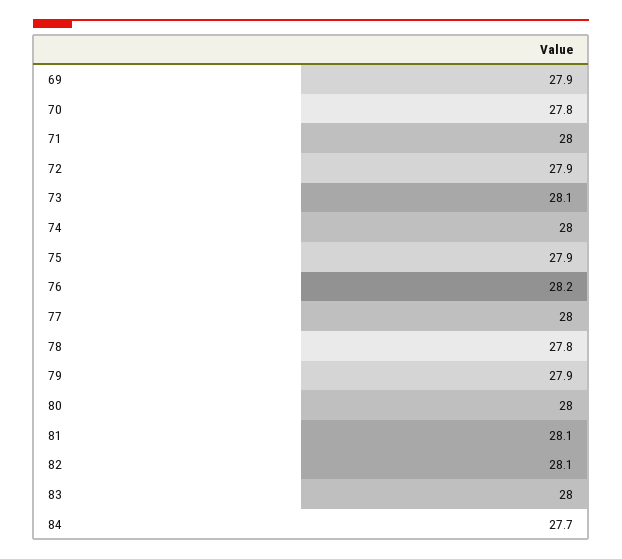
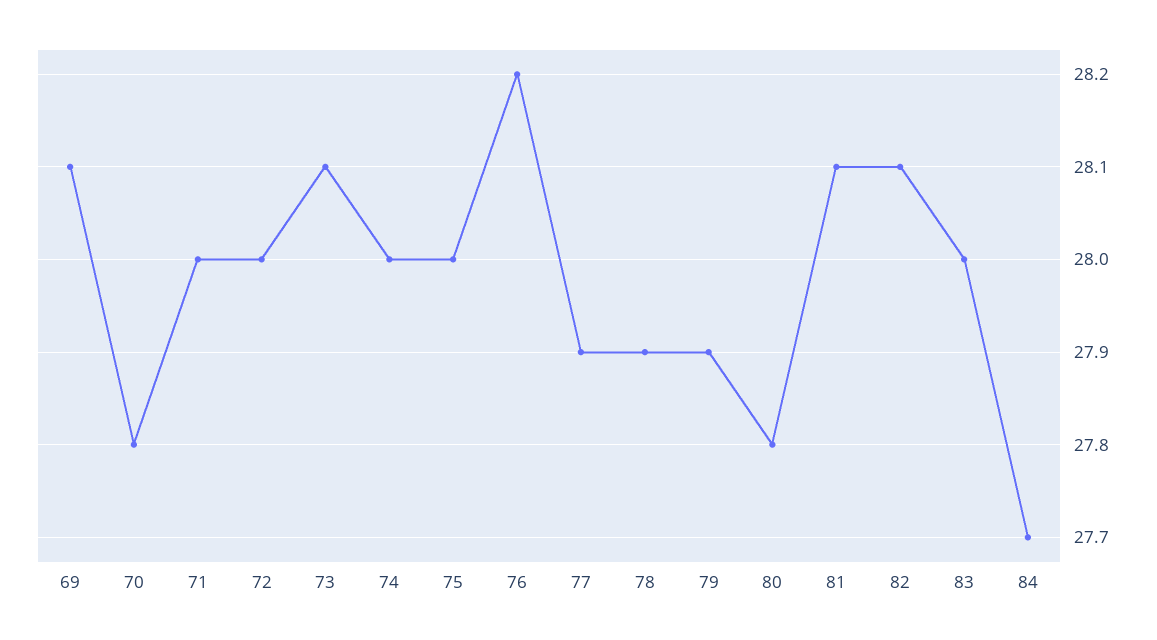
  {
-   "69": 27.9,
+   "69": 28.1,
    "70": 27.8,
    "71": 28,
-   "72": 27.9,
+   "72": 28,
    "73": 28.1,
    "74": 28,
-   "75": 27.9,
+   "75": 28,
    "76": 28.2,
-   "77": 28,
+   "77": 27.9,
-   "78": 27.8,
+   "78": 27.9,
    "79": 27.9,
-   "80": 28,
+   "80": 27.8,
    "81": 28.1,
    "82": 28.1,
    "83": 28,
    "84": 27.7
  }

